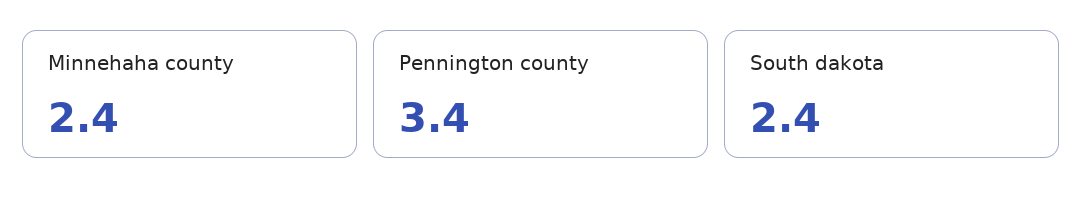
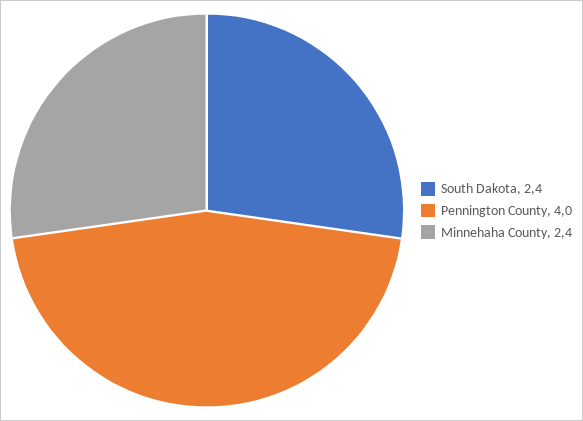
  {
    "Minnehaha county": 2.4,
-   "Pennington county": 3.4,
+   "Pennington county": 4,
    "South dakota": 2.4
  }

